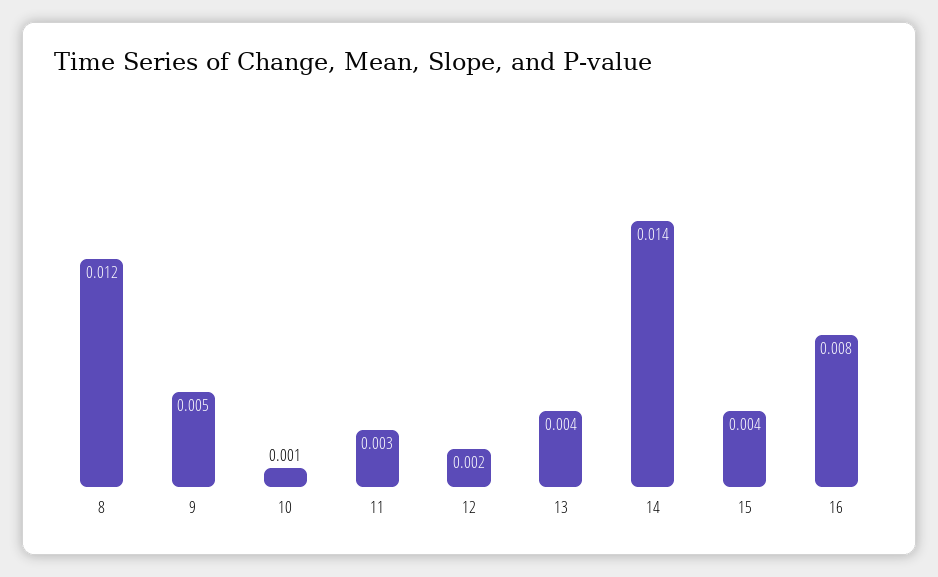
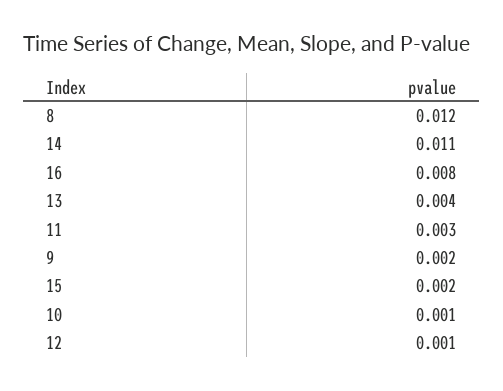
  {
    "8": 0.012,
-   "9": 0.005,
+   "9": 0.002,
    "10": 0.001,
    "11": 0.003,
-   "12": 0.002,
+   "12": 0.001,
    "13": 0.004,
-   "14": 0.014,
+   "14": 0.011,
-   "15": 0.004,
+   "15": 0.002,
    "16": 0.008
  }

